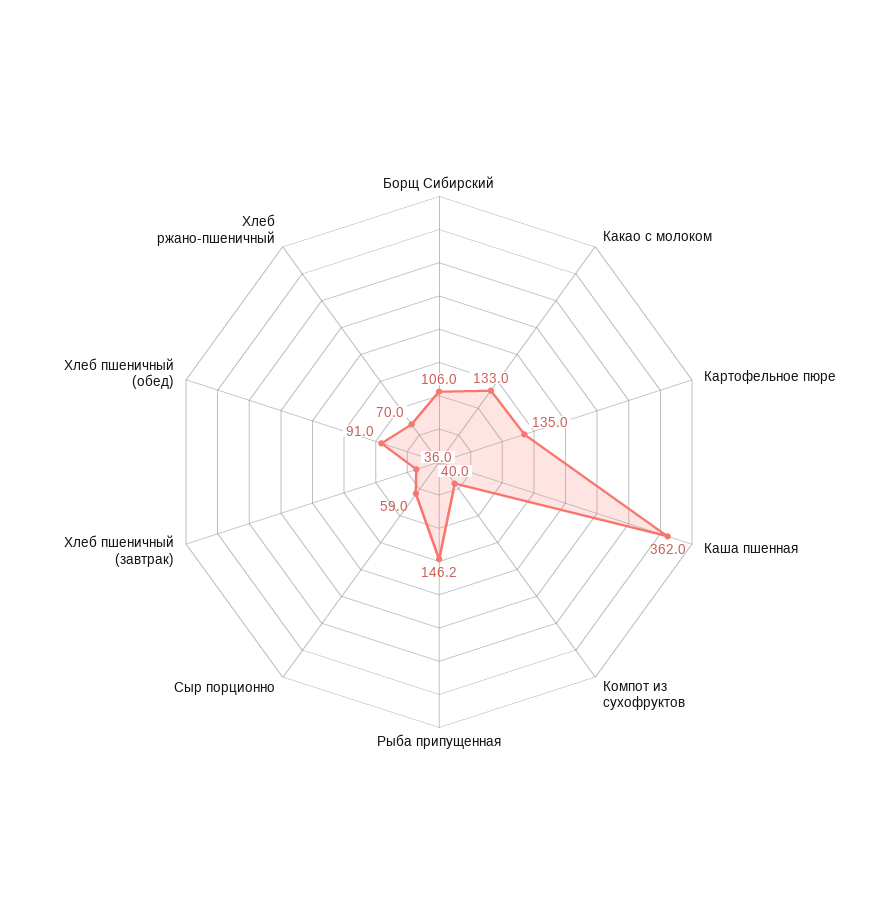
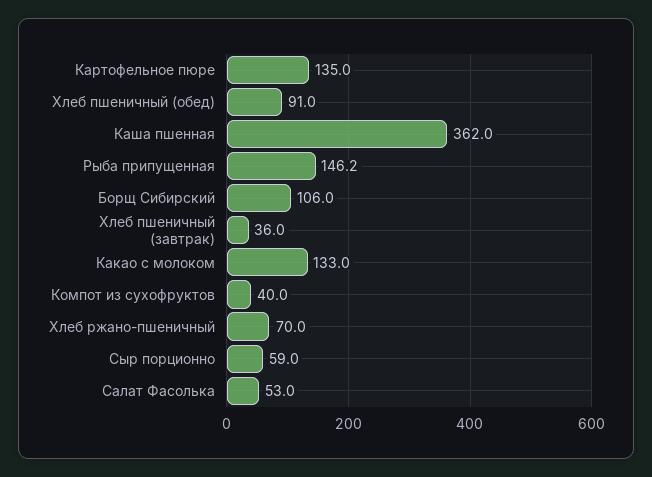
  {
    "Борщ Сибирский": 106,
    "Какао с молоком": 133,
    "Картофельное пюре": 135,
    "Каша пшенная": 362,
    "Компот из сухофруктов": 40,
    "Рыба припущенная": 146.2,
    "Сыр порционно": 59,
    "Хлеб пшеничный (завтрак)": 36,
    "Хлеб пшеничный (обед)": 91,
-   "Хлеб ржано-пшеничный": 70
+   "Хлеб ржано-пшеничный": 70,
+   "Салат Фасолька": 53
  }

